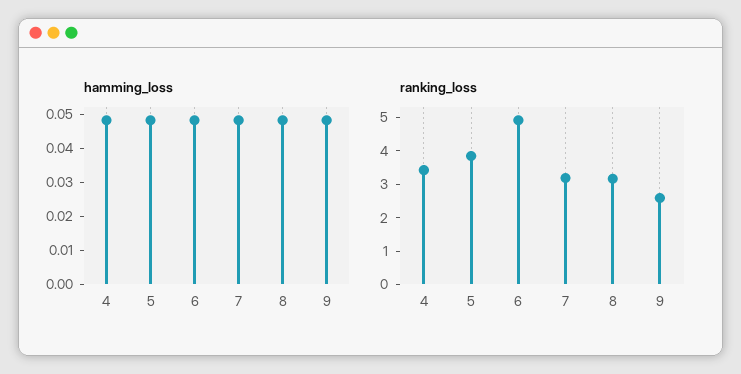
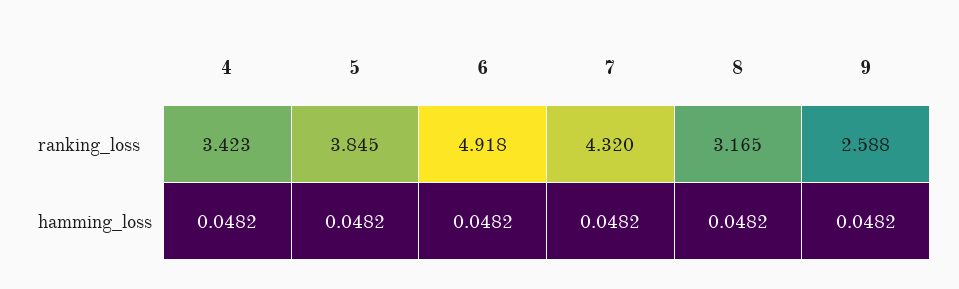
  {
    "hamming_loss": {
      "4": 0.0482,
      "5": 0.0482,
      "6": 0.0482,
      "7": 0.0482,
      "8": 0.0482,
      "9": 0.0482
    },
    "ranking_loss": {
      "4": 3.423,
      "5": 3.845,
      "6": 4.918,
-     "7": 3.25,
+     "7": 4.32,
      "8": 3.165,
      "9": 2.588
    }
  }

